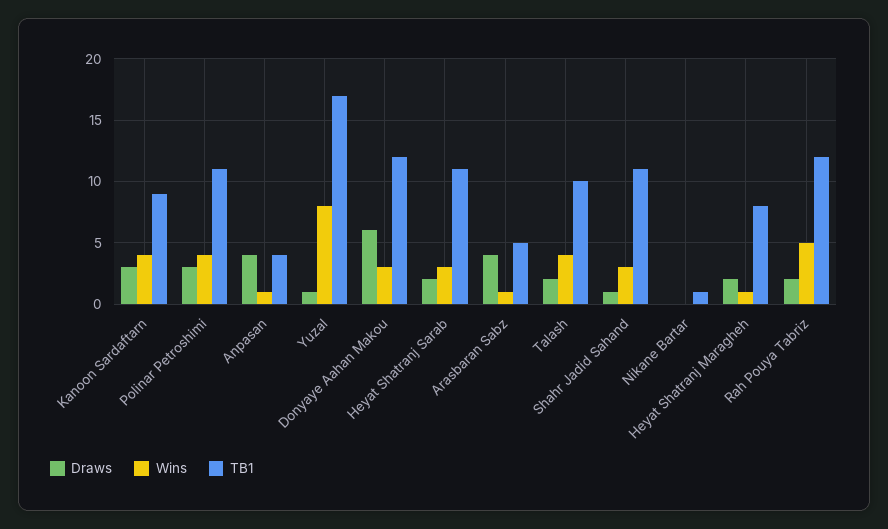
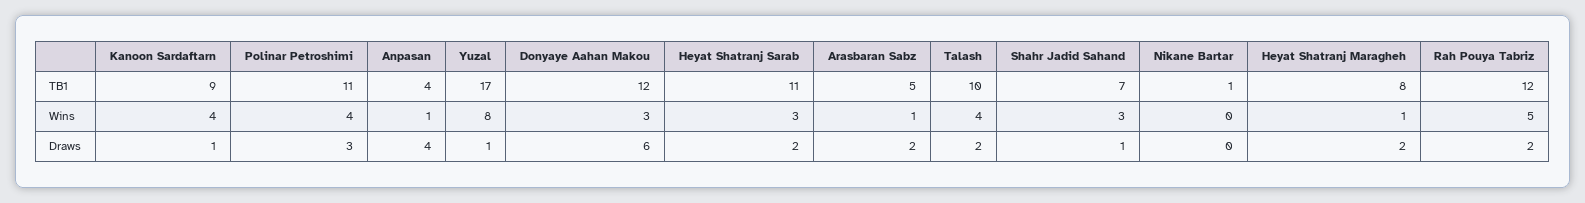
  {
    "Draws": {
-     "Kanoon Sardaftarn": 3,
+     "Kanoon Sardaftarn": 1,
      "Polinar Petroshimi": 3,
      "Anpasan": 4,
      "Yuzal": 1,
      "Donyaye Aahan Makou": 6,
      "Heyat Shatranj Sarab": 2,
-     "Arasbaran Sabz": 4,
+     "Arasbaran Sabz": 2,
      "Talash": 2,
      "Shahr Jadid Sahand": 1,
      "Nikane Bartar": 0,
      "Heyat Shatranj Maragheh": 2,
      "Rah Pouya Tabriz": 2
    },
    "Wins": {
      "Kanoon Sardaftarn": 4,
      "Polinar Petroshimi": 4,
      "Anpasan": 1,
      "Yuzal": 8,
      "Donyaye Aahan Makou": 3,
      "Heyat Shatranj Sarab": 3,
      "Arasbaran Sabz": 1,
      "Talash": 4,
      "Shahr Jadid Sahand": 3,
      "Nikane Bartar": 0,
      "Heyat Shatranj Maragheh": 1,
      "Rah Pouya Tabriz": 5
    },
    "TB1": {
      "Kanoon Sardaftarn": 9,
      "Polinar Petroshimi": 11,
      "Anpasan": 4,
      "Yuzal": 17,
      "Donyaye Aahan Makou": 12,
      "Heyat Shatranj Sarab": 11,
      "Arasbaran Sabz": 5,
      "Talash": 10,
-     "Shahr Jadid Sahand": 11,
+     "Shahr Jadid Sahand": 7,
      "Nikane Bartar": 1,
      "Heyat Shatranj Maragheh": 8,
      "Rah Pouya Tabriz": 12
    }
  }

